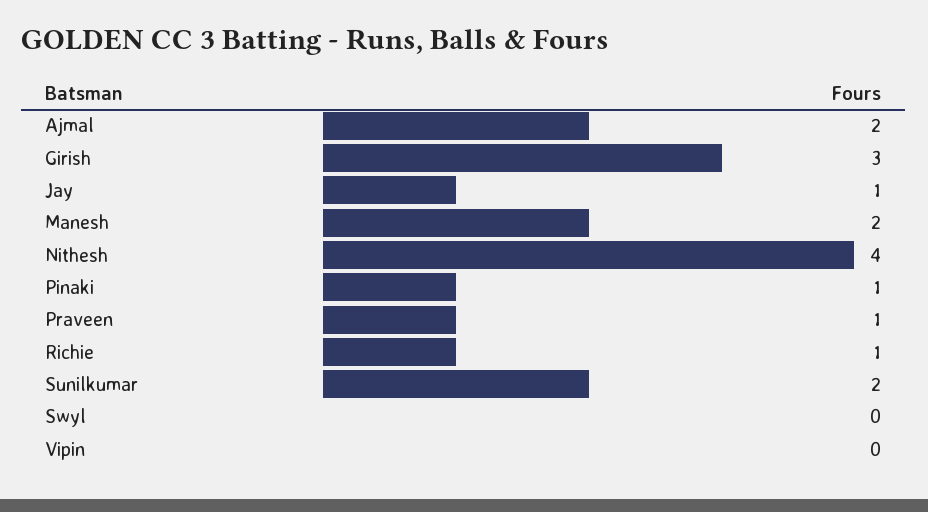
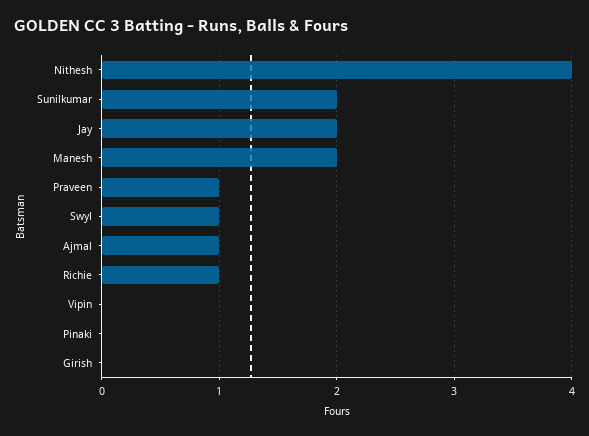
  {
-   "Ajmal": 2,
+   "Ajmal": 1,
-   "Girish": 3,
+   "Girish": 0,
-   "Jay": 1,
+   "Jay": 2,
    "Manesh": 2,
    "Nithesh": 4,
-   "Pinaki": 1,
+   "Pinaki": 0,
    "Praveen": 1,
    "Richie": 1,
    "Sunilkumar": 2,
-   "Swyl": 0,
+   "Swyl": 1,
    "Vipin": 0
  }

